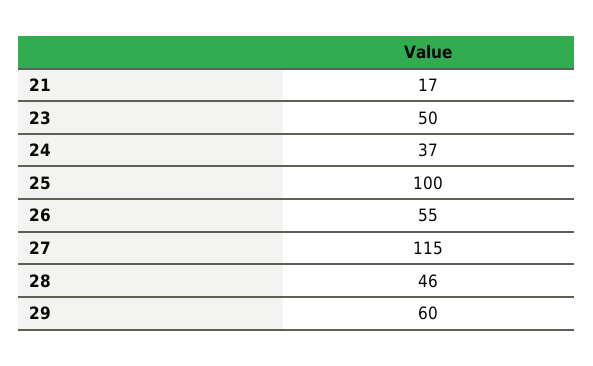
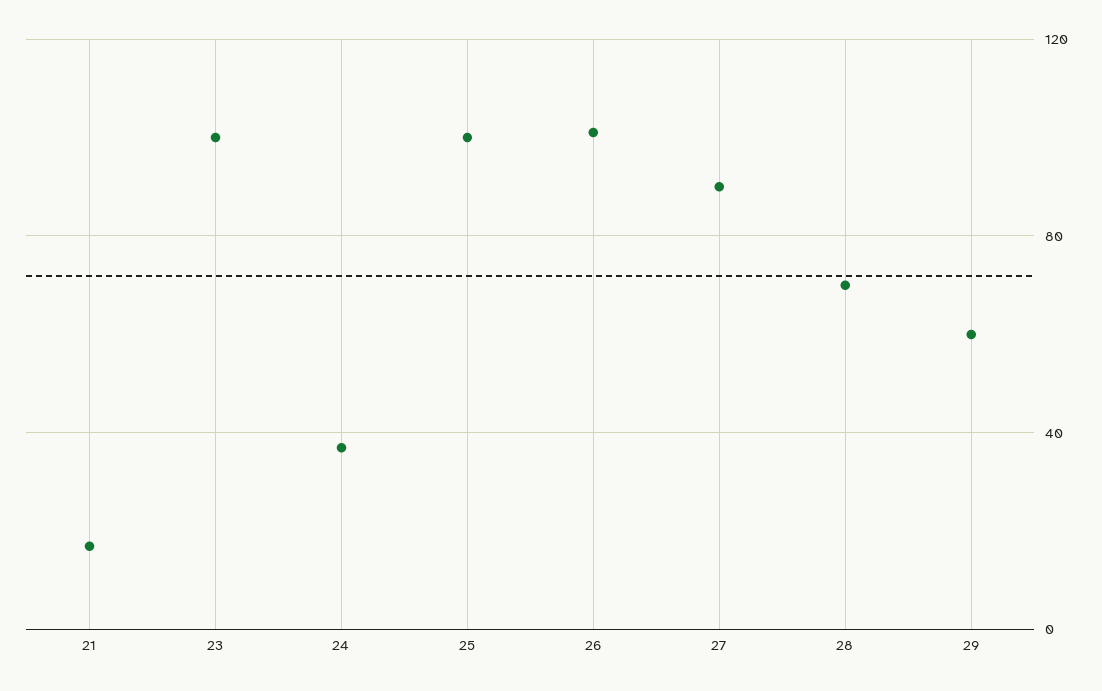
  {
    "21": 17,
-   "23": 50,
+   "23": 100,
    "24": 37,
    "25": 100,
-   "26": 55,
+   "26": 100,
-   "27": 115,
+   "27": 90,
-   "28": 46,
+   "28": 70,
    "29": 60
  }

